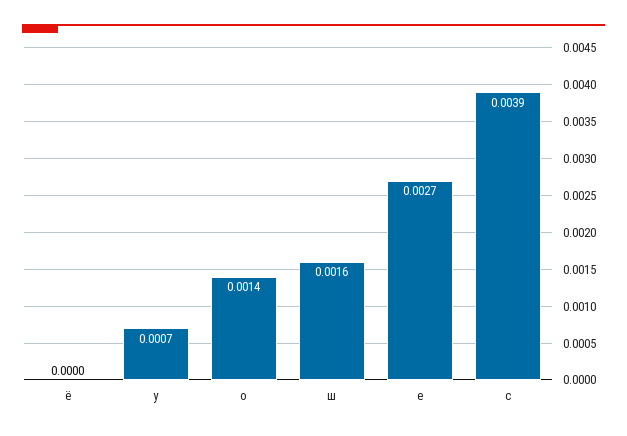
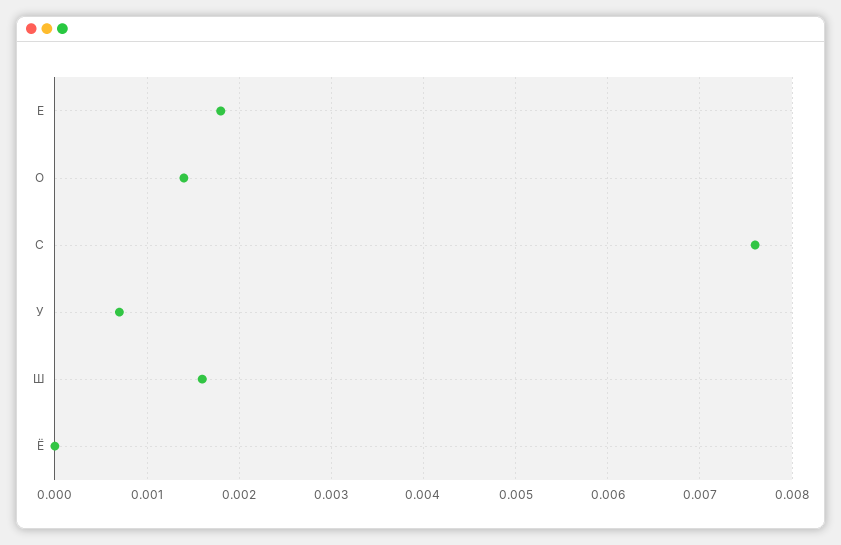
  {
    "ё": 0,
    "у": 0.0007,
    "о": 0.0014,
    "ш": 0.0016,
-   "е": 0.0027,
+   "е": 0.0018,
-   "с": 0.0039
+   "с": 0.0076
  }

